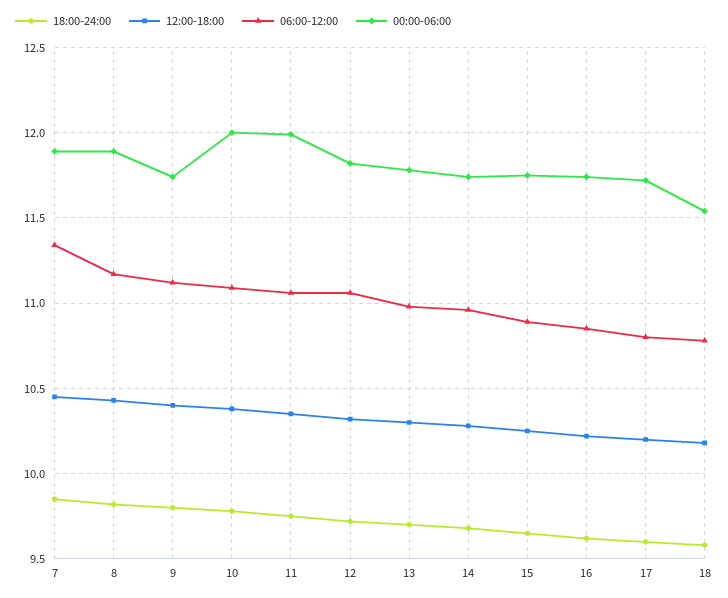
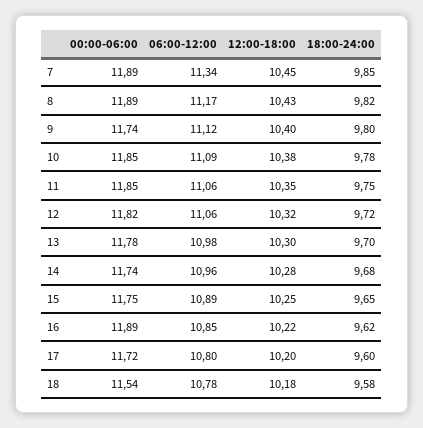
  {
    "18:00-24:00": {
      "7": 9.85,
      "8": 9.82,
      "9": 9.8,
      "10": 9.78,
      "11": 9.75,
      "12": 9.72,
      "13": 9.7,
      "14": 9.68,
      "15": 9.65,
      "16": 9.62,
      "17": 9.6,
      "18": 9.58
    },
    "12:00-18:00": {
      "7": 10.45,
      "8": 10.43,
      "9": 10.4,
      "10": 10.38,
      "11": 10.35,
      "12": 10.32,
      "13": 10.3,
      "14": 10.28,
      "15": 10.25,
      "16": 10.22,
      "17": 10.2,
      "18": 10.18
    },
    "06:00-12:00": {
      "7": 11.34,
      "8": 11.17,
      "9": 11.12,
      "10": 11.09,
      "11": 11.06,
      "12": 11.06,
      "13": 10.98,
      "14": 10.96,
      "15": 10.89,
      "16": 10.85,
      "17": 10.8,
      "18": 10.78
    },
    "00:00-06:00": {
      "7": 11.89,
      "8": 11.89,
      "9": 11.74,
-     "10": 12,
+     "10": 11.85,
-     "11": 12,
+     "11": 11.85,
      "12": 11.82,
      "13": 11.78,
      "14": 11.74,
      "15": 11.75,
-     "16": 11.75,
+     "16": 11.89,
      "17": 11.72,
      "18": 11.54
    }
  }

